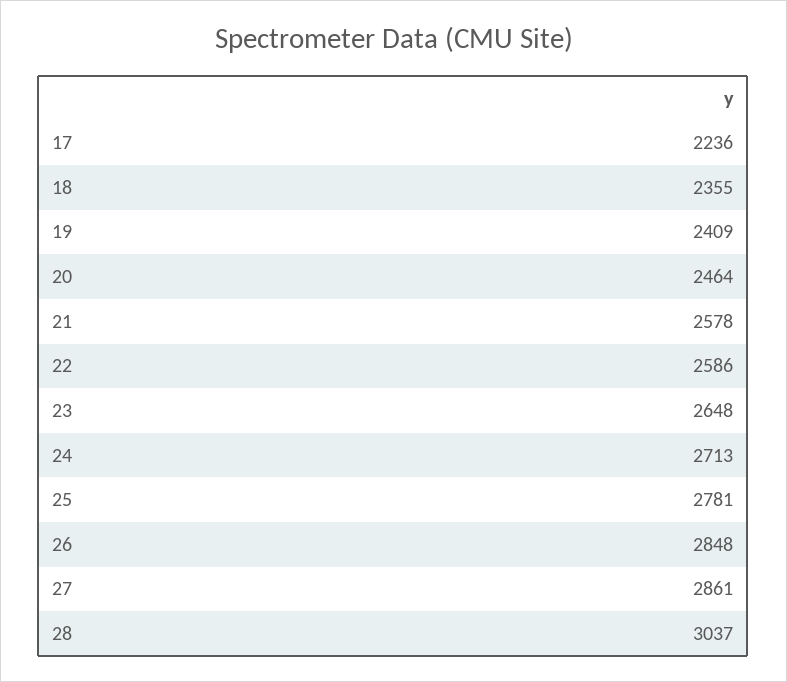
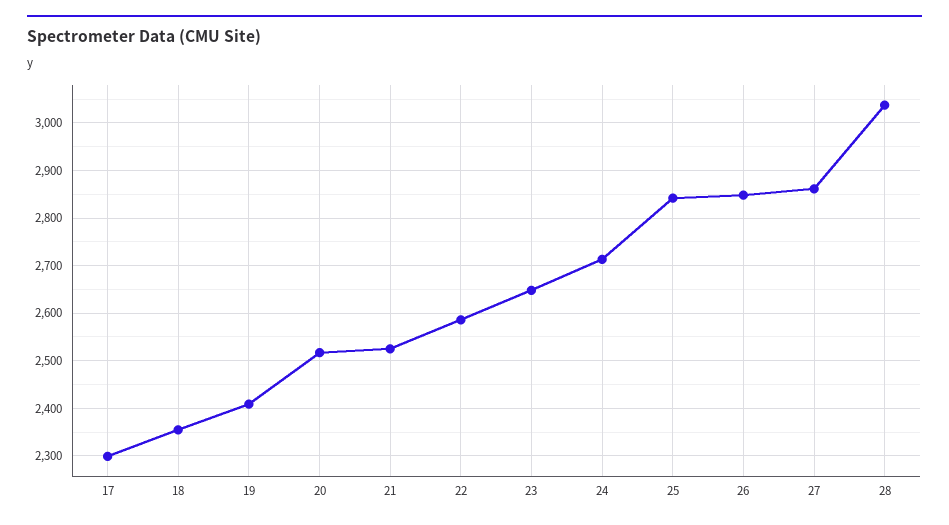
  {
-   "17": 2236,
+   "17": 2300,
    "18": 2355,
    "19": 2409,
-   "20": 2464,
+   "20": 2520,
-   "21": 2578,
+   "21": 2520,
    "22": 2586,
    "23": 2648,
    "24": 2713,
-   "25": 2781,
+   "25": 2840,
    "26": 2848,
    "27": 2861,
    "28": 3037
  }

